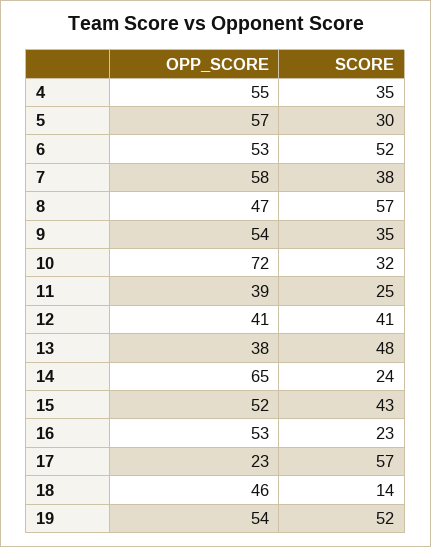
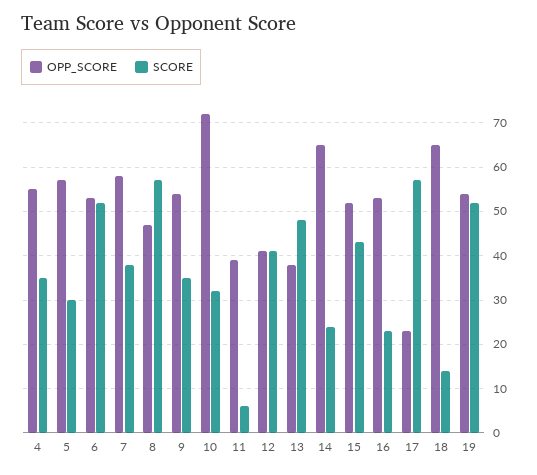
  {
    "OPP_SCORE": {
      "4": 55,
      "5": 57,
      "6": 53,
      "7": 58,
      "8": 47,
      "9": 54,
      "10": 72,
      "11": 39,
      "12": 41,
      "13": 38,
      "14": 65,
      "15": 52,
      "16": 53,
      "17": 23,
-     "18": 46,
+     "18": 65,
      "19": 54
    },
    "SCORE": {
      "4": 35,
      "5": 30,
      "6": 52,
      "7": 38,
      "8": 57,
      "9": 35,
      "10": 32,
-     "11": 25,
+     "11": 5,
      "12": 41,
      "13": 48,
      "14": 24,
      "15": 43,
      "16": 23,
      "17": 57,
      "18": 14,
      "19": 52
    }
  }

